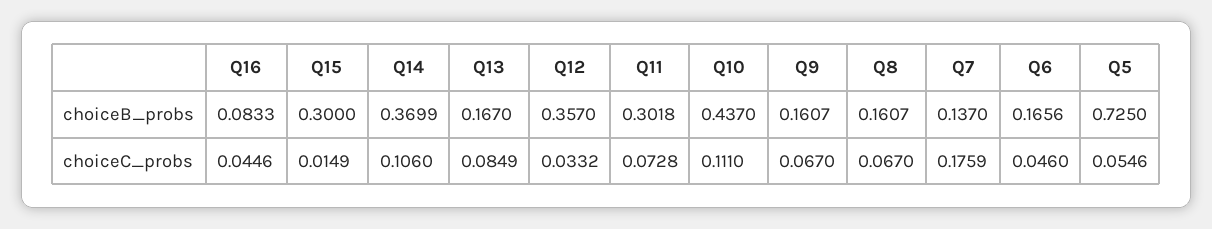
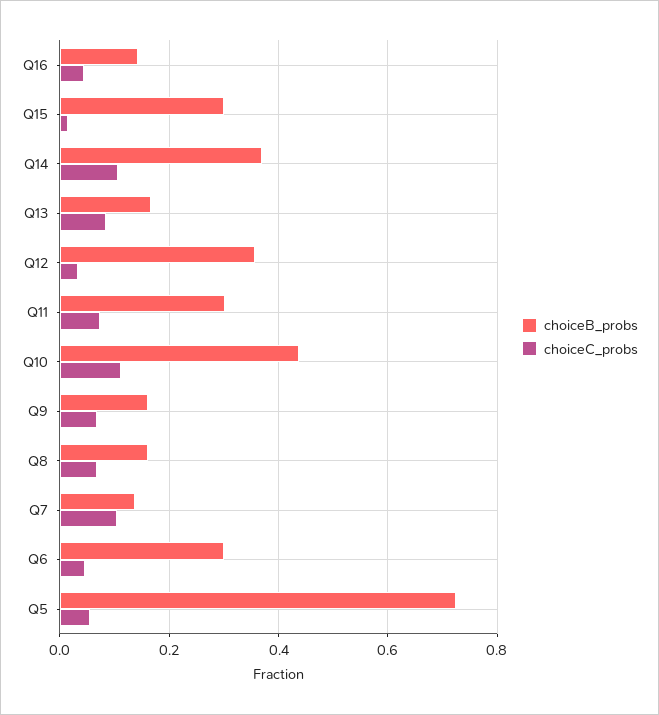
  {
    "choiceB_probs": {
-     "Q16": 0.0833,
+     "Q16": 0.14,
      "Q15": 0.3,
      "Q14": 0.3699,
      "Q13": 0.167,
      "Q12": 0.357,
      "Q11": 0.3018,
      "Q10": 0.437,
      "Q9": 0.1607,
      "Q8": 0.1607,
      "Q7": 0.137,
-     "Q6": 0.1656,
+     "Q6": 0.3,
      "Q5": 0.725
    },
    "choiceC_probs": {
      "Q16": 0.0446,
      "Q15": 0.0149,
      "Q14": 0.106,
      "Q13": 0.0849,
      "Q12": 0.0332,
      "Q11": 0.0728,
      "Q10": 0.111,
      "Q9": 0.067,
      "Q8": 0.067,
-     "Q7": 0.1759,
+     "Q7": 0.1,
      "Q6": 0.046,
      "Q5": 0.0546
    }
  }

